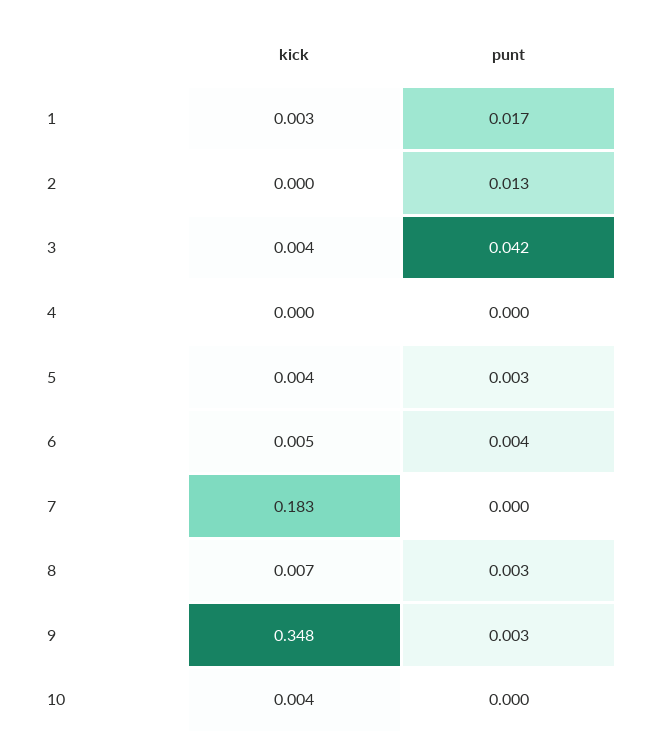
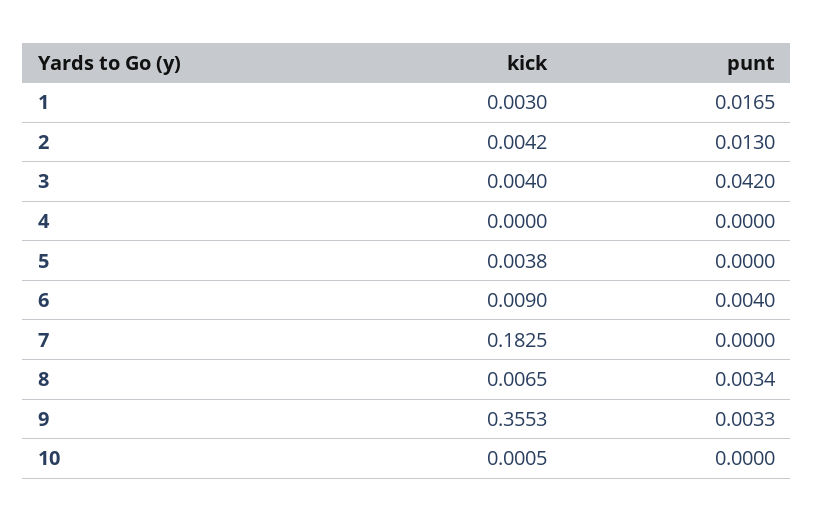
  {
    "kick": {
      "1": 0.003,
-     "2": 0,
+     "2": 0.0042,
      "3": 0.004,
      "4": 0,
      "5": 0.0038,
-     "6": 0.005,
+     "6": 0.009,
      "7": 0.1825,
      "8": 0.0065,
-     "9": 0.348,
+     "9": 0.3553,
-     "10": 0.004
+     "10": 0.0005
    },
    "punt": {
      "1": 0.0165,
      "2": 0.013,
      "3": 0.042,
      "4": 0,
-     "5": 0.003,
+     "5": 0,
      "6": 0.004,
      "7": 0,
      "8": 0.0034,
      "9": 0.0033,
      "10": 0
    }
  }

